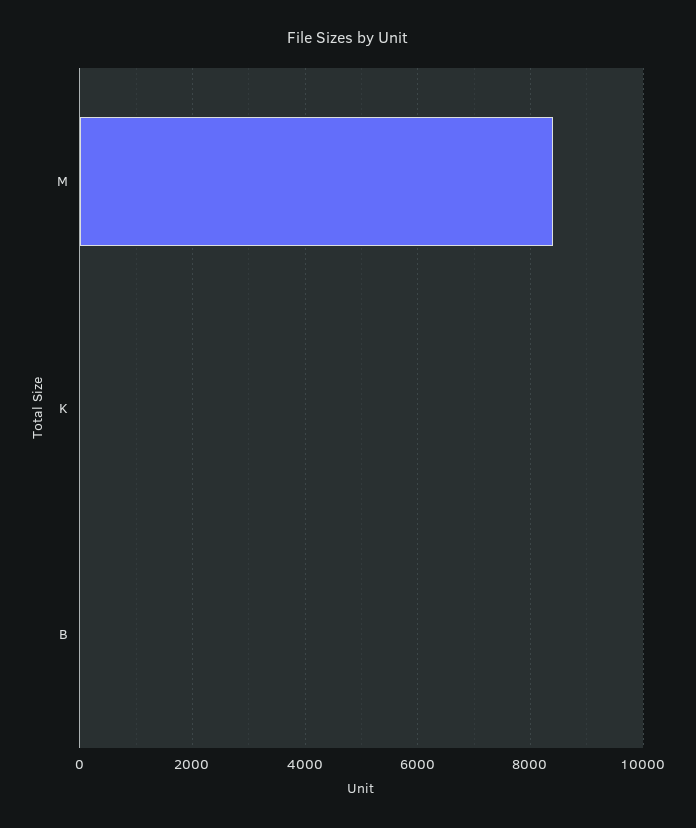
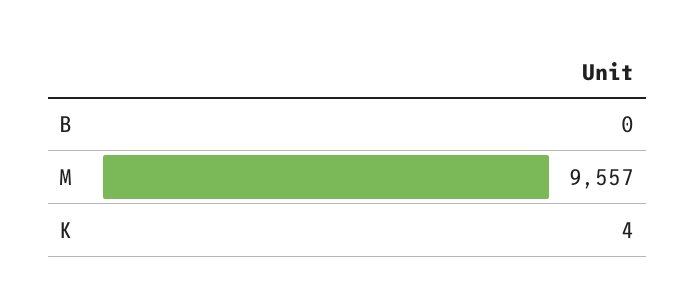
  {
-   "M": 8400,
+   "M": 9557,
    "K": 4,
    "B": 0
  }

